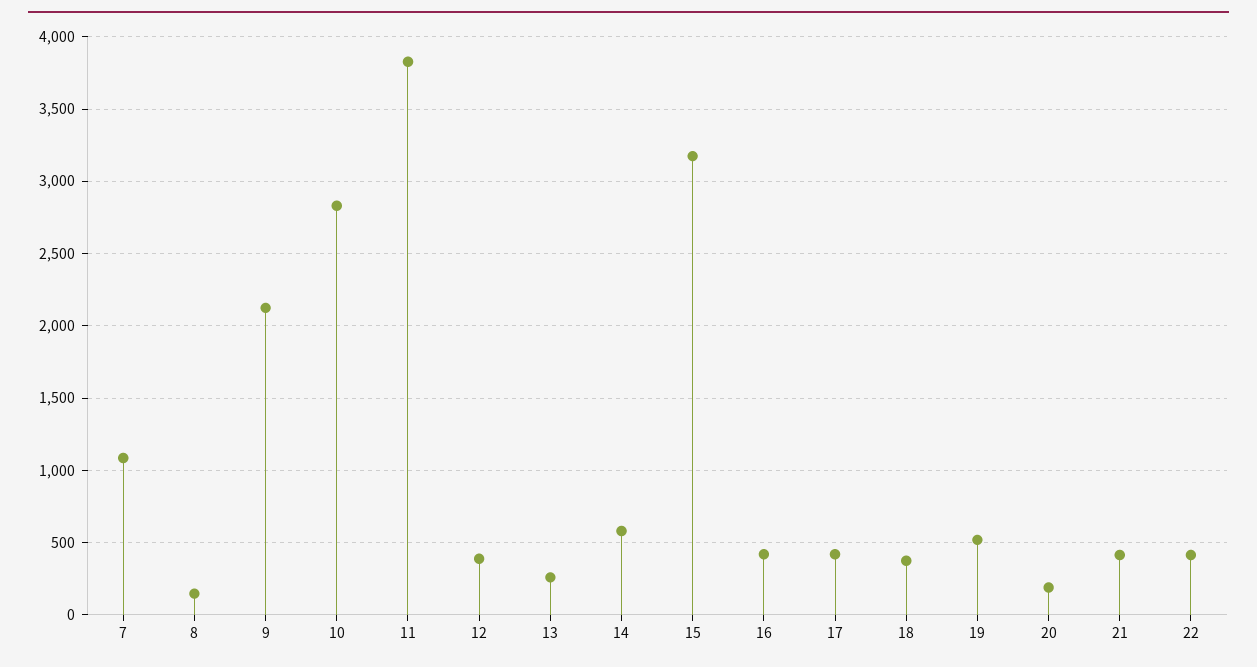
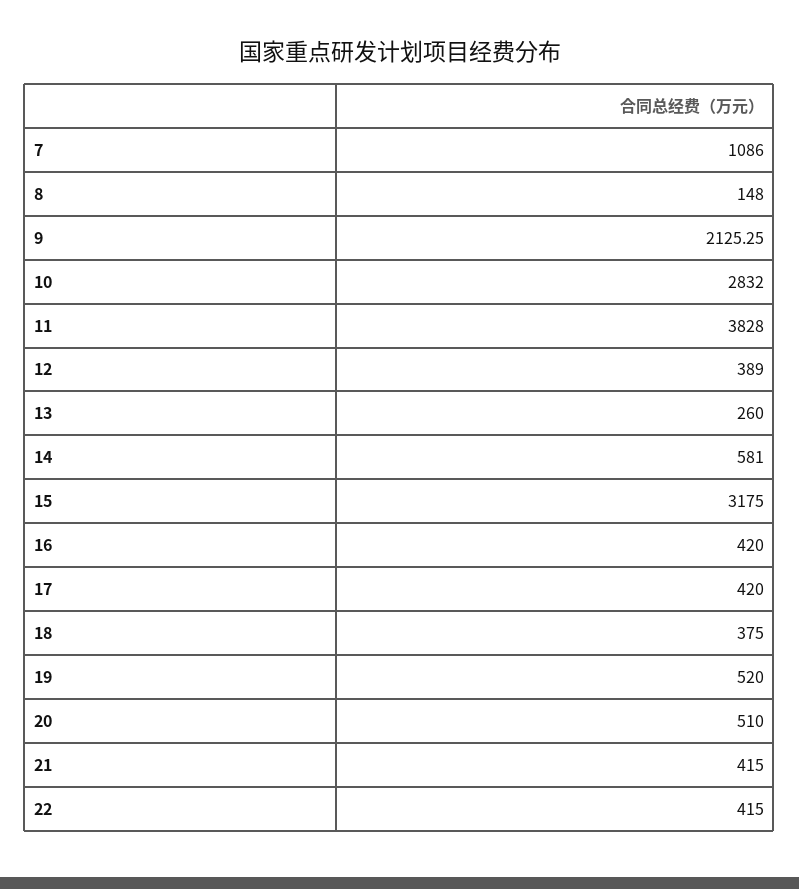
  {
    "7": 1086,
    "8": 148,
    "9": 2125.25,
    "10": 2832,
    "11": 3828,
    "12": 389,
    "13": 260,
    "14": 581,
    "15": 3175,
    "16": 420,
    "17": 420,
    "18": 375,
    "19": 520,
-   "20": 200,
+   "20": 510,
    "21": 415,
    "22": 415
  }

